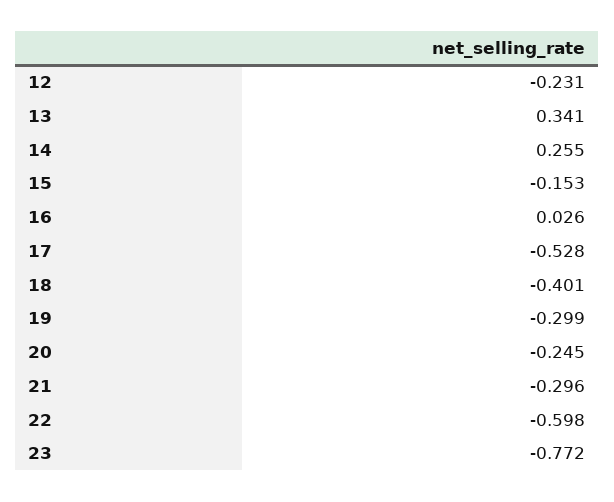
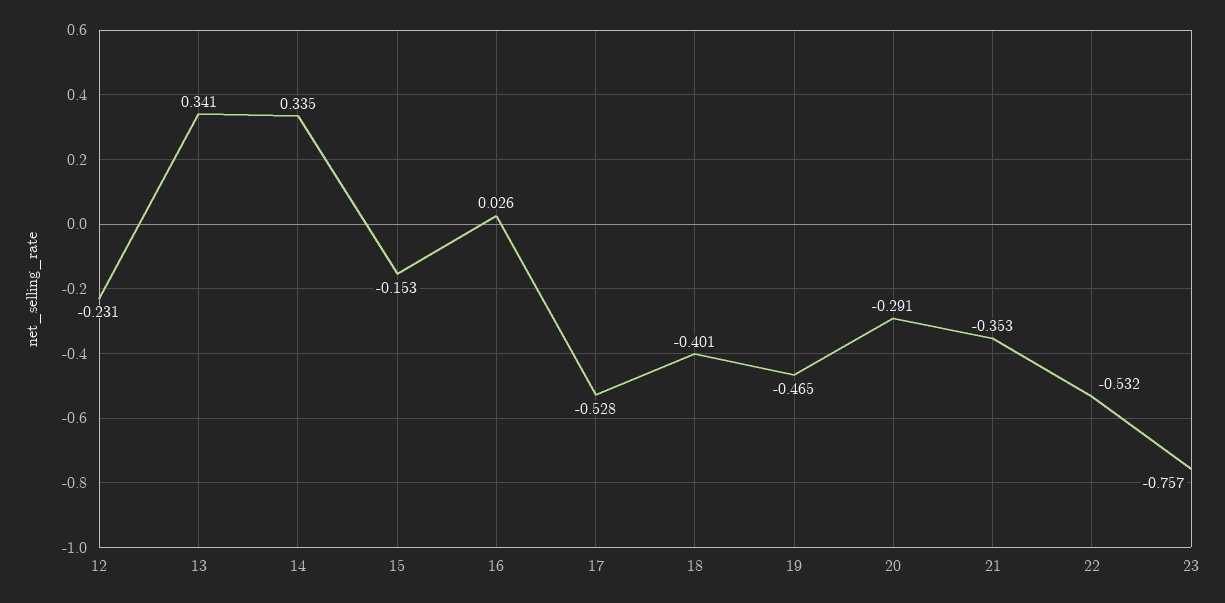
  {
    "12": -0.231,
    "13": 0.341,
-   "14": 0.255,
+   "14": 0.335,
    "15": -0.153,
    "16": 0.026,
    "17": -0.528,
    "18": -0.401,
-   "19": -0.299,
+   "19": -0.465,
-   "20": -0.245,
+   "20": -0.291,
-   "21": -0.296,
+   "21": -0.353,
-   "22": -0.598,
+   "22": -0.532,
-   "23": -0.772
+   "23": -0.757
  }

